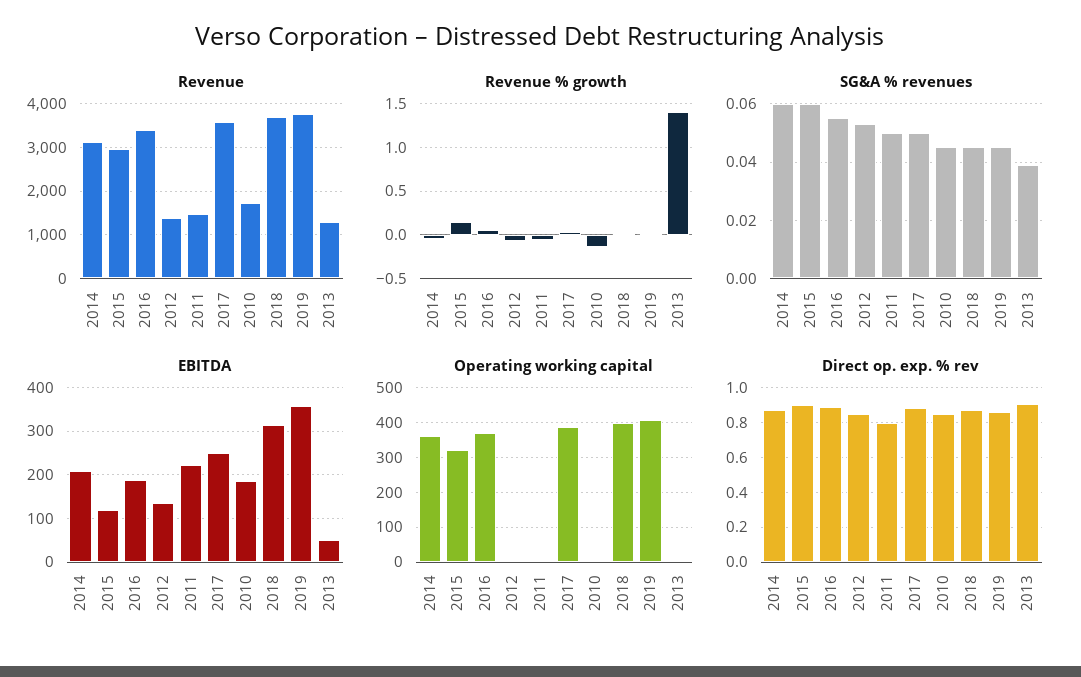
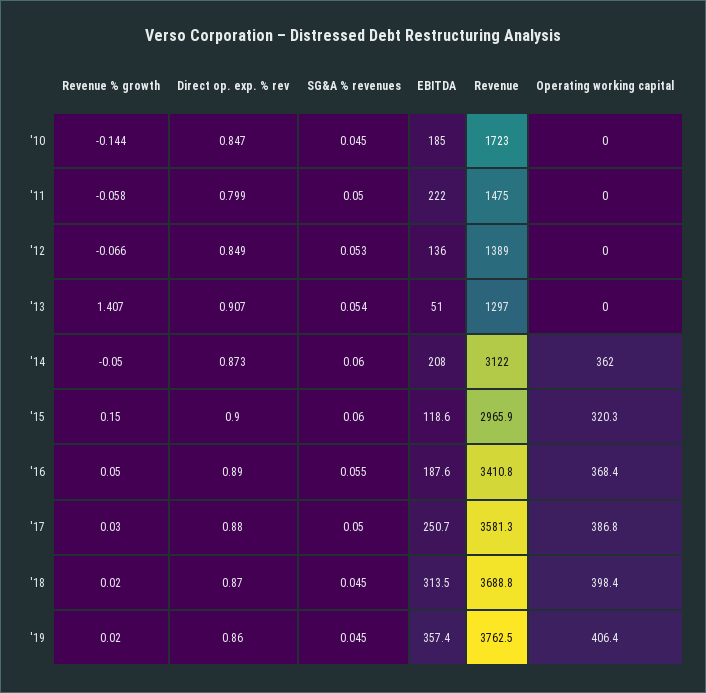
  {
    "Revenue": {
      "2014": 3122,
      "2015": 2965.9,
      "2016": 3410.8,
      "2012": 1389,
      "2011": 1475,
      "2017": 3581.3,
      "2010": 1723,
      "2018": 3688.8,
      "2019": 3762.5,
      "2013": 1297
    },
    "Revenue % growth": {
      "2014": -0.05,
      "2015": 0.15,
      "2016": 0.05,
      "2012": -0.066,
      "2011": -0.058,
      "2017": 0.03,
      "2010": -0.144,
      "2018": 0.02,
      "2019": 0.02,
      "2013": 1.407
    },
    "SG&A % revenues": {
      "2014": 0.06,
      "2015": 0.06,
      "2016": 0.055,
      "2012": 0.053,
      "2011": 0.05,
      "2017": 0.05,
      "2010": 0.045,
      "2018": 0.045,
      "2019": 0.045,
-     "2013": 0.04
+     "2013": 0.054
    },
    "EBITDA": {
      "2014": 208,
      "2015": 118.6,
      "2016": 187.6,
      "2012": 136,
      "2011": 222,
      "2017": 250.7,
      "2010": 185,
      "2018": 313.5,
      "2019": 357.4,
      "2013": 51
    },
    "Operating working capital": {
      "2014": 362,
      "2015": 320.3,
      "2016": 368.4,
      "2012": 0,
      "2011": 0,
      "2017": 386.8,
      "2010": 0,
      "2018": 398.4,
      "2019": 406.4,
      "2013": 0
    },
    "Direct op. exp. % rev": {
      "2014": 0.873,
      "2015": 0.9,
      "2016": 0.89,
      "2012": 0.849,
      "2011": 0.799,
      "2017": 0.88,
      "2010": 0.847,
      "2018": 0.87,
      "2019": 0.86,
      "2013": 0.907
    }
  }

